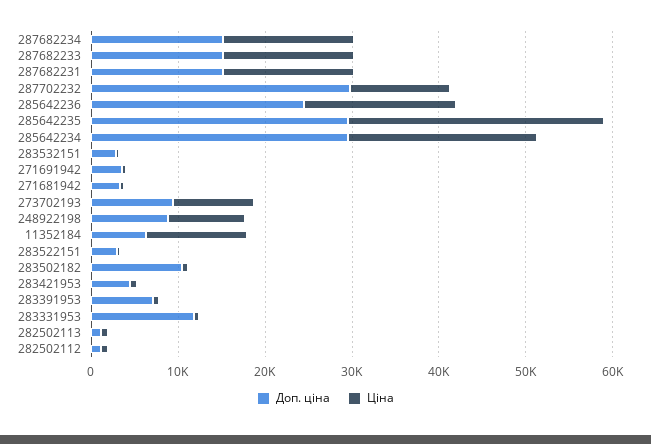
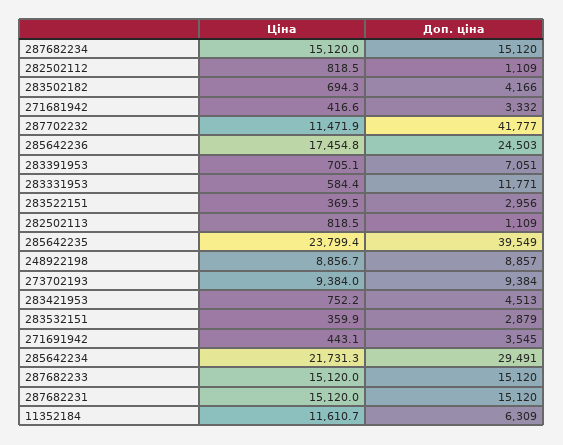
  {
    "Доп. ціна": {
      "287682234": 15120,
      "287682233": 15120,
      "287682231": 15120,
-     "287702232": 30000,
+     "287702232": 41777,
      "285642236": 24503,
-     "285642235": 30000,
+     "285642235": 39549,
      "285642234": 29491,
      "283532151": 2879,
      "271691942": 3545,
      "271681942": 3332,
      "273702193": 9384,
      "248922198": 8857,
      "11352184": 6309,
      "283522151": 2956,
-     "283502182": 10000,
+     "283502182": 4166,
      "283421953": 4513,
      "283391953": 7051,
      "283331953": 11771,
      "282502113": 1109,
      "282502112": 1109
    },
    "Ціна": {
      "287682234": 15120,
      "287682233": 15120,
      "287682231": 15120,
      "287702232": 11471.9,
      "285642236": 17454.8,
-     "285642235": 30000,
+     "285642235": 23799.4,
      "285642234": 21731.3,
      "283532151": 359.9,
      "271691942": 443.1,
      "271681942": 416.6,
      "273702193": 9384,
      "248922198": 8856.7,
      "11352184": 11610.7,
      "283522151": 369.5,
      "283502182": 694.3,
      "283421953": 752.2,
      "283391953": 705.1,
      "283331953": 584.4,
      "282502113": 818.5,
      "282502112": 818.5
    }
  }

